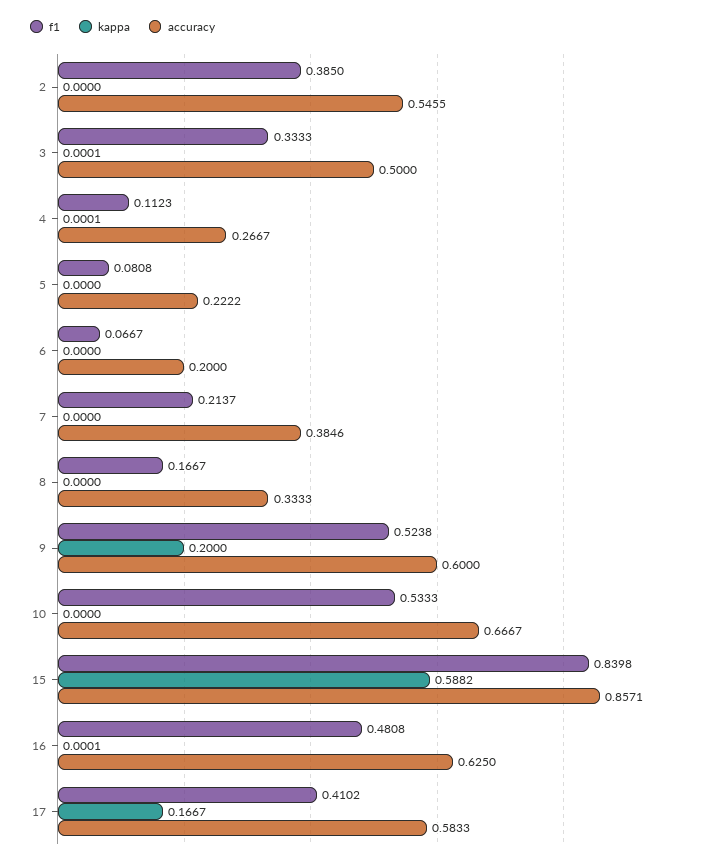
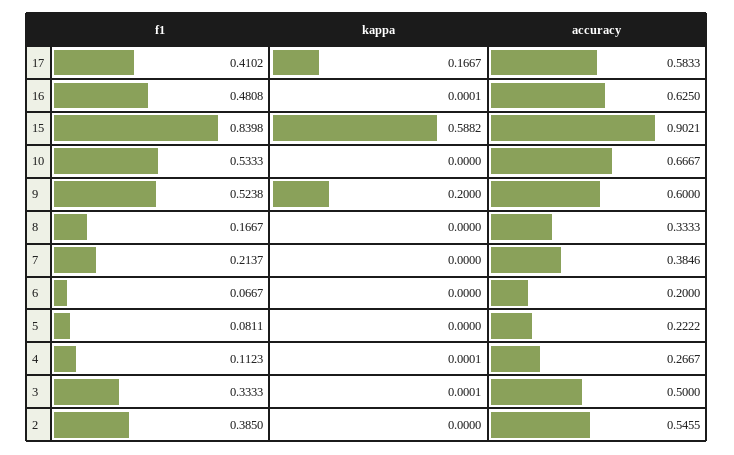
  {
    "f1": {
      "2": 0.385,
      "3": 0.3333,
      "4": 0.1123,
-     "5": 0.0808,
+     "5": 0.0811,
      "6": 0.0667,
      "7": 0.2137,
      "8": 0.1667,
      "9": 0.5238,
      "10": 0.5333,
      "15": 0.8398,
      "16": 0.4808,
      "17": 0.4102
    },
    "kappa": {
      "2": 0,
      "3": 0.0001,
      "4": 0.0001,
      "5": 0,
      "6": 0,
      "7": 0,
      "8": 0,
      "9": 0.2,
      "10": 0,
      "15": 0.5882,
      "16": 0.0001,
      "17": 0.1667
    },
    "accuracy": {
      "2": 0.5455,
      "3": 0.5,
      "4": 0.2667,
      "5": 0.2222,
      "6": 0.2,
      "7": 0.3846,
      "8": 0.3333,
      "9": 0.6,
      "10": 0.6667,
-     "15": 0.8571,
+     "15": 0.9021,
      "16": 0.625,
      "17": 0.5833
    }
  }

